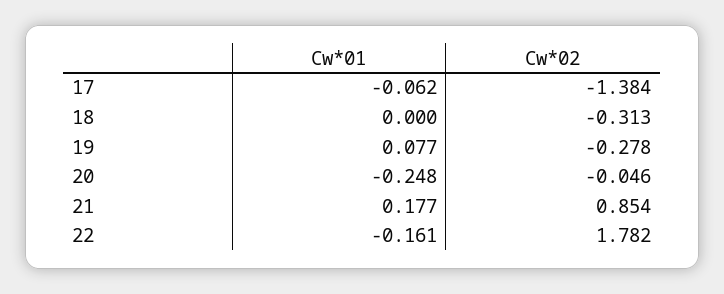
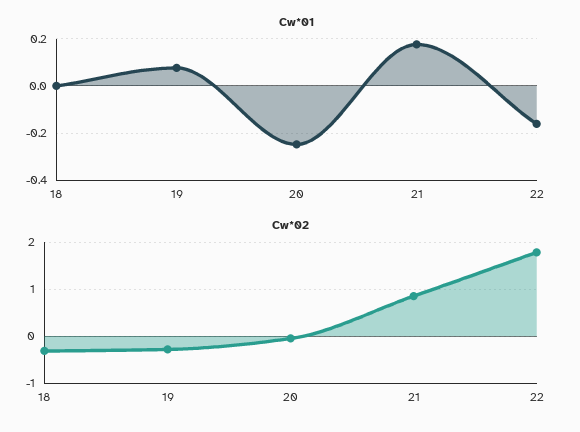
  {
    "Cw*01": {
-     "17": -0.062,
      "18": 0,
      "19": 0.077,
      "20": -0.248,
      "21": 0.177,
      "22": -0.161
    },
    "Cw*02": {
-     "17": -1.384,
      "18": -0.313,
      "19": -0.278,
      "20": -0.046,
      "21": 0.854,
      "22": 1.782
    }
  }

